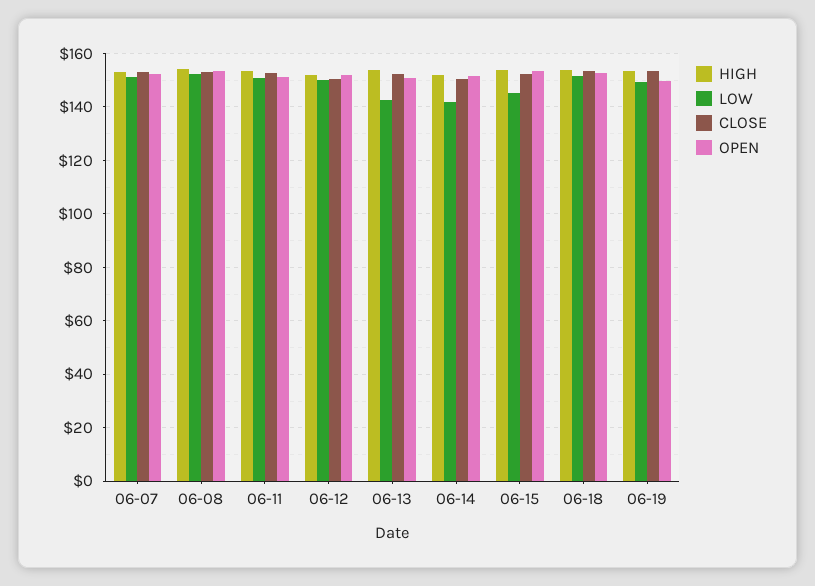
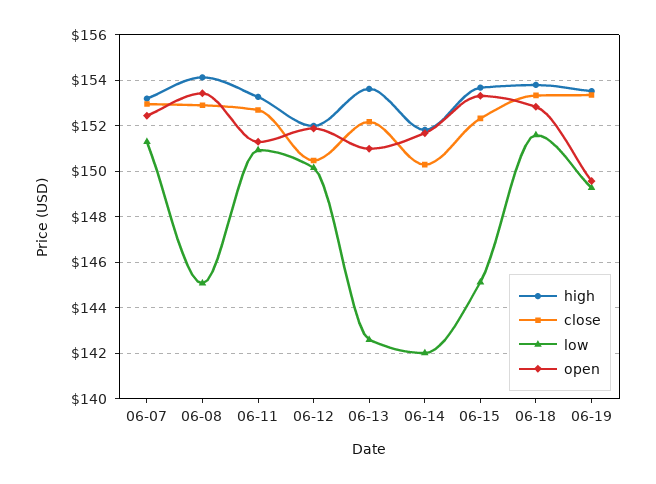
  {
    "HIGH": {
      "06-07": 153,
      "06-08": 154,
      "06-11": 153.5,
      "06-12": 152,
      "06-13": 153.5,
      "06-14": 152,
      "06-15": 153.5,
      "06-18": 154,
      "06-19": 153.5
    },
    "LOW": {
      "06-07": 151.5,
-     "06-08": 152.5,
+     "06-08": 145,
      "06-11": 151,
      "06-12": 150,
      "06-13": 142.5,
      "06-14": 142,
      "06-15": 145,
      "06-18": 151.5,
      "06-19": 149.5
    },
    "CLOSE": {
      "06-07": 153,
      "06-08": 153,
      "06-11": 152.5,
      "06-12": 150.5,
      "06-13": 152,
      "06-14": 150.5,
      "06-15": 152.5,
      "06-18": 153.5,
      "06-19": 153.5
    },
    "OPEN": {
      "06-07": 152.5,
      "06-08": 153.5,
      "06-11": 151.5,
      "06-12": 152,
      "06-13": 151,
      "06-14": 151.5,
      "06-15": 153.5,
      "06-18": 153,
      "06-19": 149.5
    }
  }

